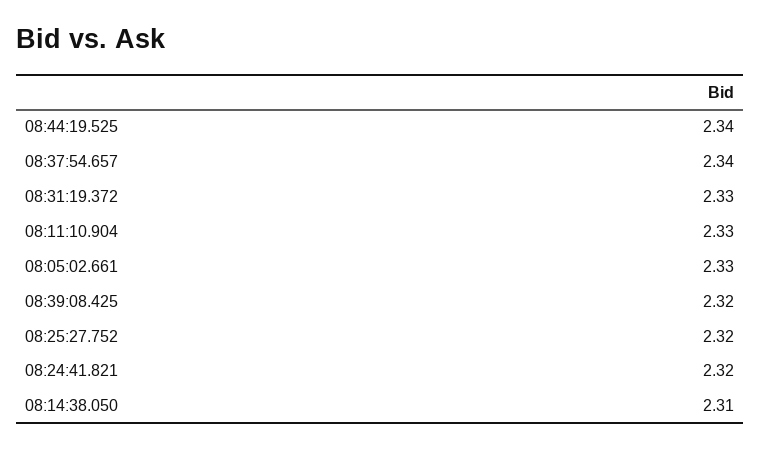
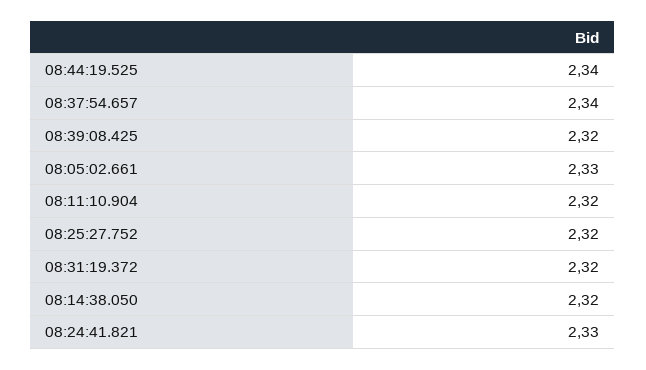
  {
    "08:44:19.525": 2.34,
    "08:37:54.657": 2.34,
-   "08:31:19.372": 2.33,
+   "08:31:19.372": 2.32,
-   "08:11:10.904": 2.33,
+   "08:11:10.904": 2.32,
    "08:05:02.661": 2.33,
    "08:39:08.425": 2.32,
    "08:25:27.752": 2.32,
-   "08:24:41.821": 2.32,
+   "08:24:41.821": 2.33,
-   "08:14:38.050": 2.31
+   "08:14:38.050": 2.32
  }

